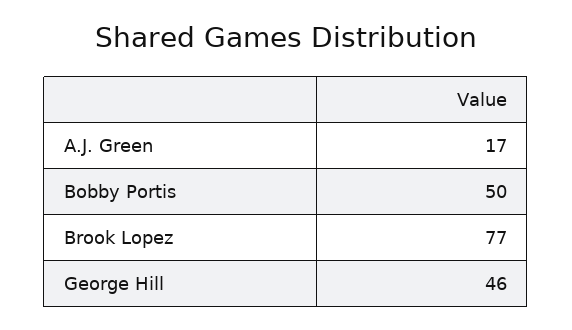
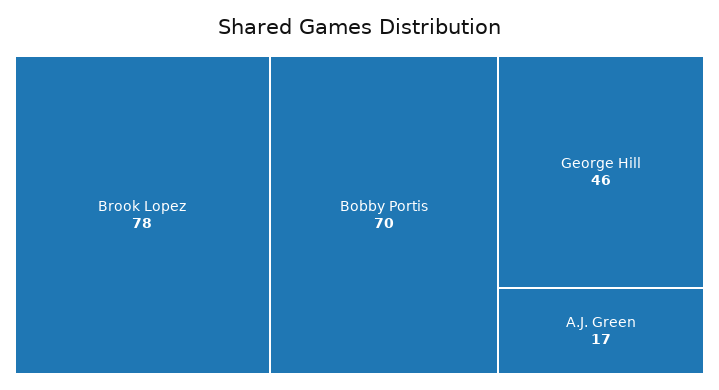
  {
    "A.J. Green": 17,
-   "Bobby Portis": 50,
+   "Bobby Portis": 70,
-   "Brook Lopez": 77,
+   "Brook Lopez": 78,
    "George Hill": 46
  }

